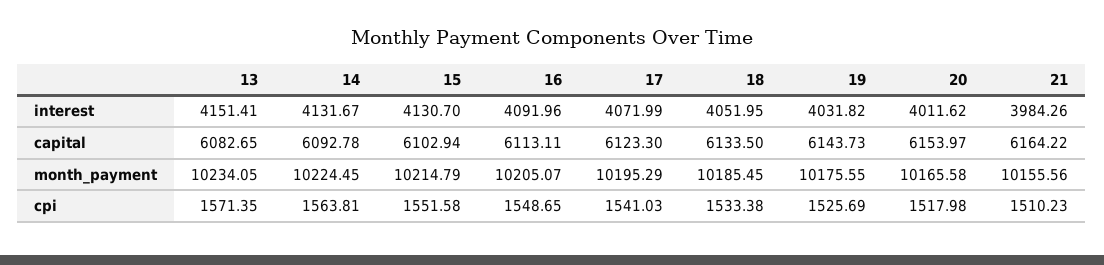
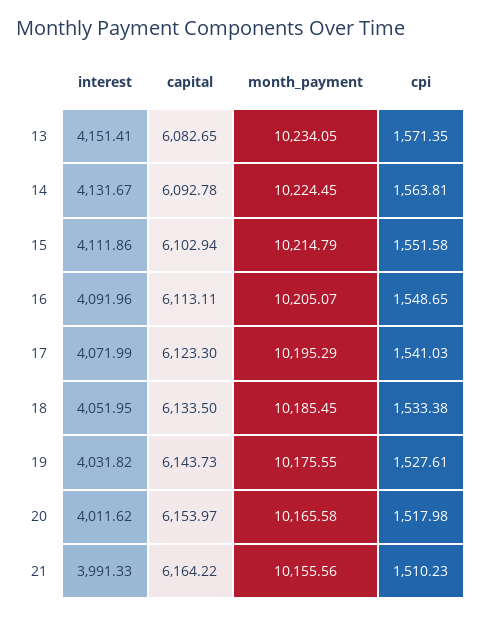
  {
    "13": {
      "interest": 4151.41,
      "capital": 6082.65,
      "month_payment": 10234.05,
      "cpi": 1571.35
    },
    "14": {
      "interest": 4131.67,
      "capital": 6092.78,
      "month_payment": 10224.45,
      "cpi": 1563.81
    },
    "15": {
-     "interest": 4130.7,
+     "interest": 4111.86,
      "capital": 6102.94,
      "month_payment": 10214.79,
      "cpi": 1551.58
    },
    "16": {
      "interest": 4091.96,
      "capital": 6113.11,
      "month_payment": 10205.07,
      "cpi": 1548.65
    },
    "17": {
      "interest": 4071.99,
      "capital": 6123.3,
      "month_payment": 10195.29,
      "cpi": 1541.03
    },
    "18": {
      "interest": 4051.95,
      "capital": 6133.5,
      "month_payment": 10185.45,
      "cpi": 1533.38
    },
    "19": {
      "interest": 4031.82,
      "capital": 6143.73,
      "month_payment": 10175.55,
-     "cpi": 1525.69
+     "cpi": 1527.61
    },
    "20": {
      "interest": 4011.62,
      "capital": 6153.97,
      "month_payment": 10165.58,
      "cpi": 1517.98
    },
    "21": {
-     "interest": 3984.26,
+     "interest": 3991.33,
      "capital": 6164.22,
      "month_payment": 10155.56,
      "cpi": 1510.23
    }
  }

